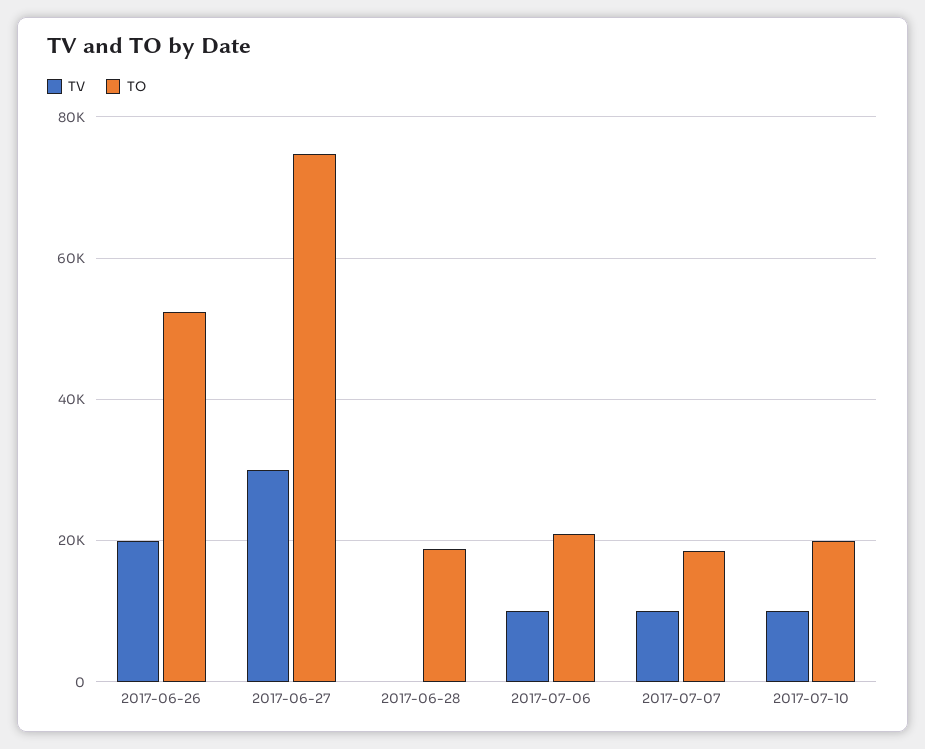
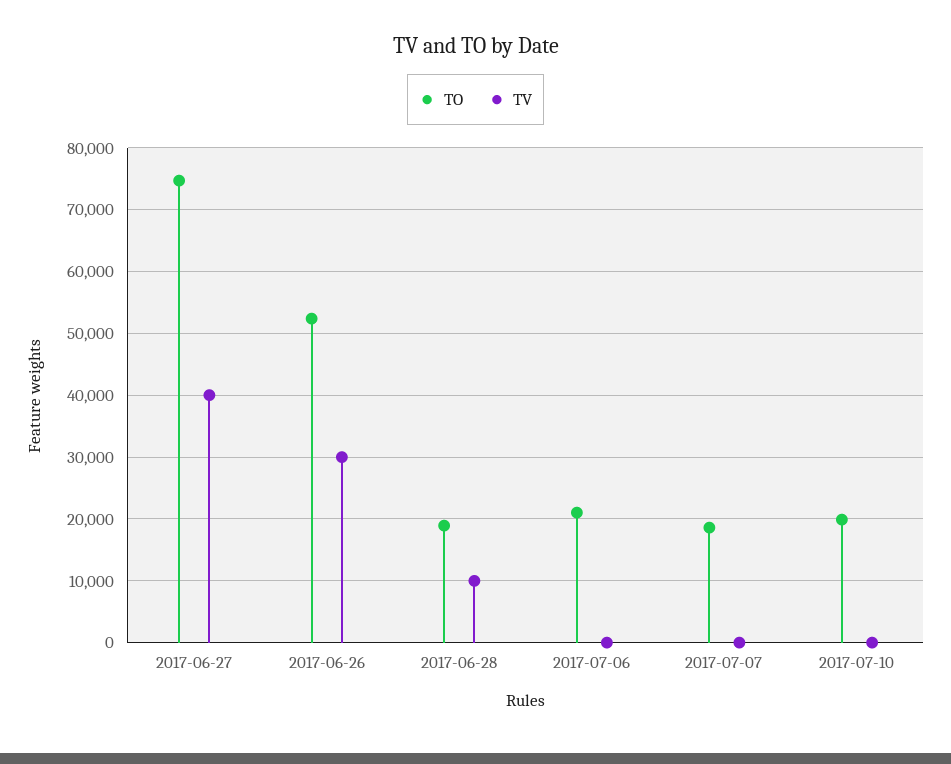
  {
    "TV": {
-     "2017-06-26": 20000,
+     "2017-06-26": 30000,
-     "2017-06-27": 30000,
+     "2017-06-27": 40000,
-     "2017-06-28": 0,
+     "2017-06-28": 10000,
-     "2017-07-06": 10000,
+     "2017-07-06": 0,
-     "2017-07-07": 10000,
+     "2017-07-07": 0,
-     "2017-07-10": 10000
+     "2017-07-10": 0
    },
    "TO": {
      "2017-06-26": 52000,
      "2017-06-27": 75000,
      "2017-06-28": 19000,
      "2017-07-06": 21000,
      "2017-07-07": 19000,
      "2017-07-10": 20000
    }
  }

